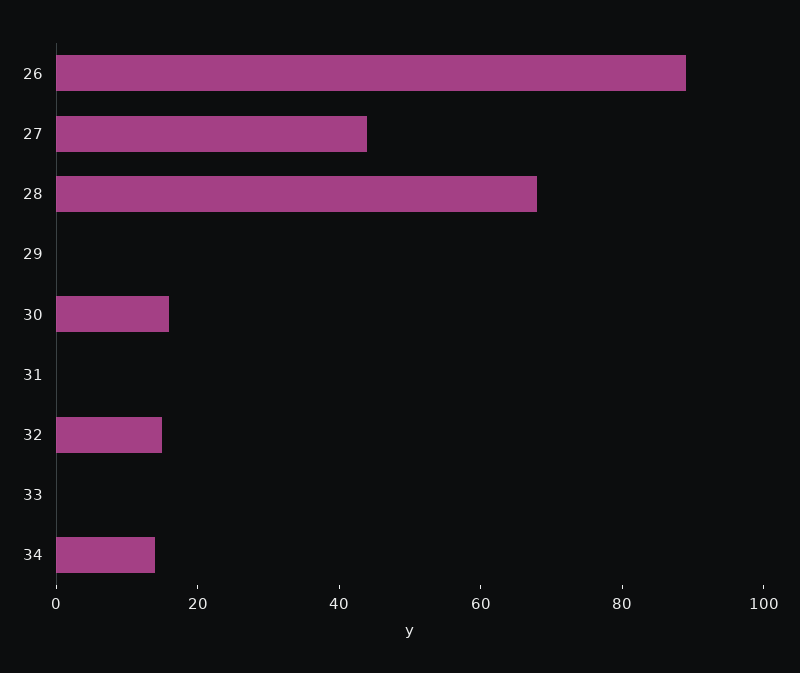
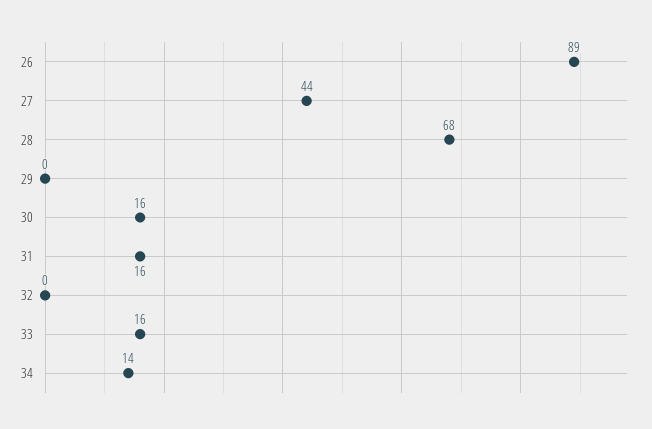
  {
    "26": 89,
    "27": 44,
    "28": 68,
    "29": 0,
    "30": 16,
-   "31": 0,
+   "31": 16,
-   "32": 15,
+   "32": 0,
-   "33": 0,
+   "33": 16,
    "34": 14
  }

